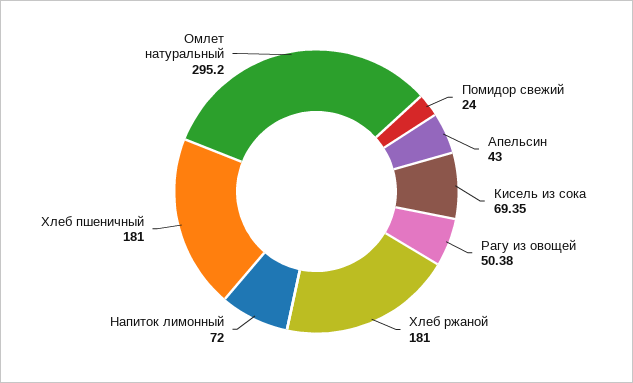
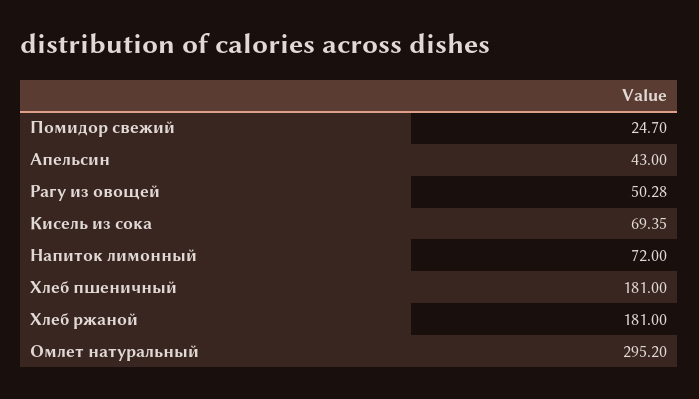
  {
-   "Помидор свежий": 24,
+   "Помидор свежий": 24.7,
    "Апельсин": 43,
    "Кисель из сока": 69.35,
-   "Рагу из овощей": 50.38,
+   "Рагу из овощей": 50.28,
    "Хлеб ржаной": 181,
    "Напиток лимонный": 72,
    "Хлеб пшеничный": 181,
    "Омлет натуральный": 295.2
  }

